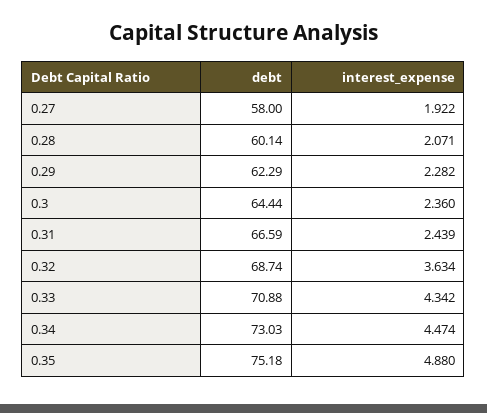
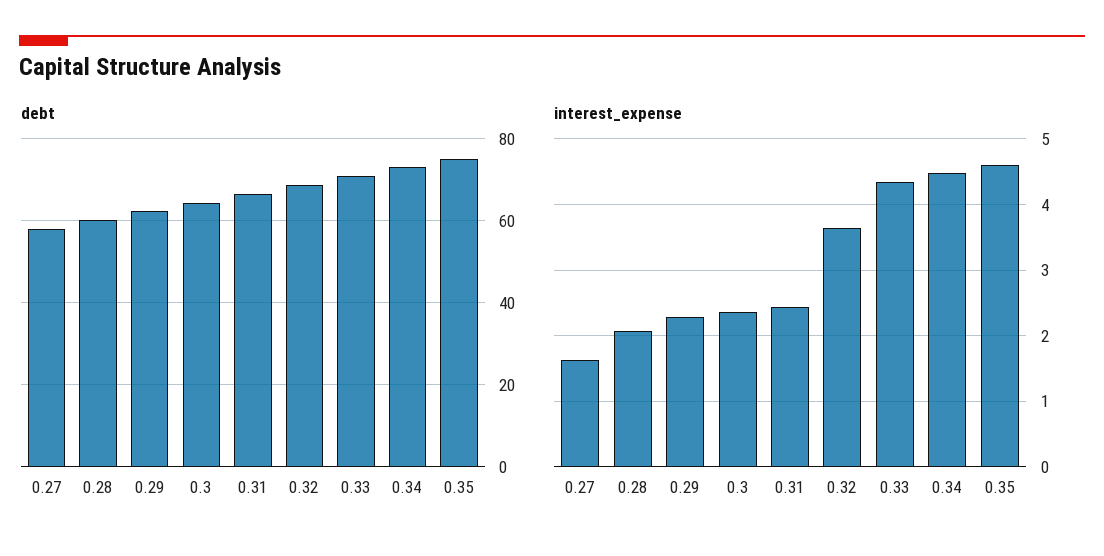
  {
    "debt": {
      "0.27": 58,
      "0.28": 60.14,
      "0.29": 62.29,
      "0.3": 64.44,
      "0.31": 66.59,
      "0.32": 68.74,
      "0.33": 70.88,
      "0.34": 73.03,
      "0.35": 75.18
    },
    "interest_expense": {
-     "0.27": 1.922,
+     "0.27": 1.6,
      "0.28": 2.071,
      "0.29": 2.282,
      "0.3": 2.36,
      "0.31": 2.439,
      "0.32": 3.634,
      "0.33": 4.342,
      "0.34": 4.474,
-     "0.35": 4.88
+     "0.35": 4.6
    }
  }

